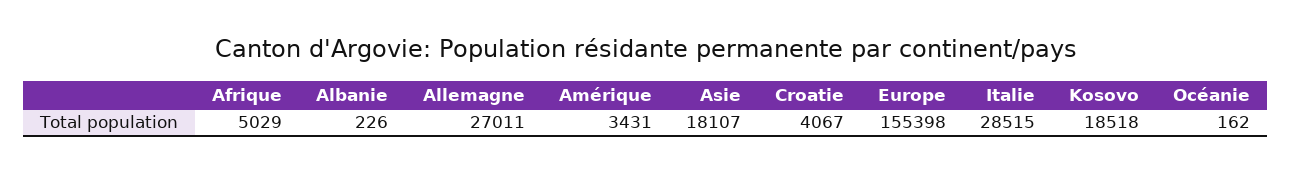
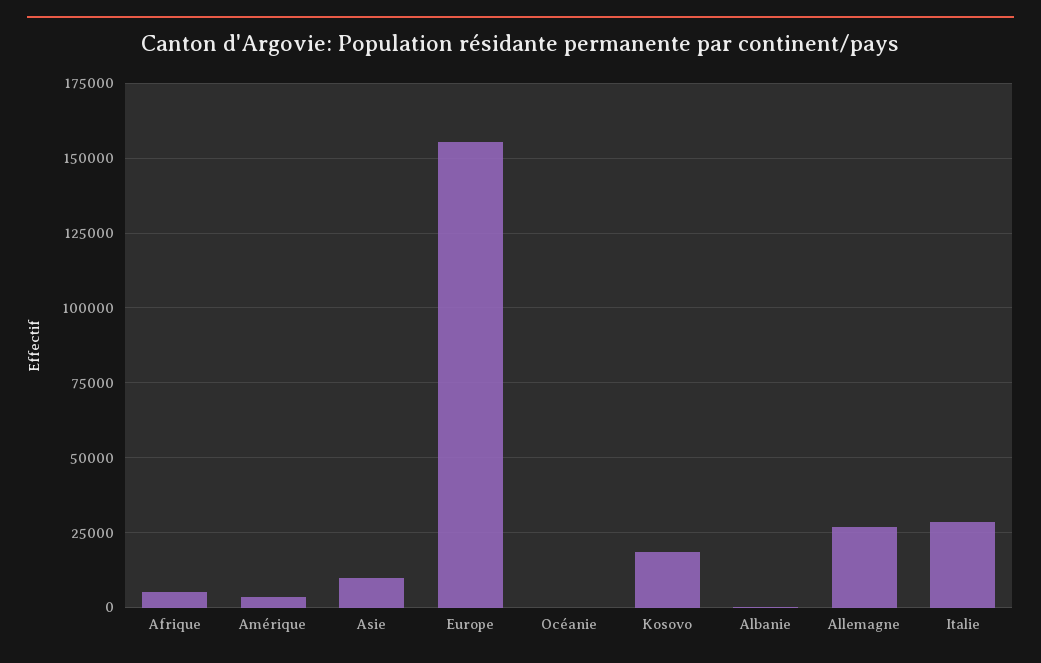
  {
    "Afrique": 5029,
    "Albanie": 226,
    "Allemagne": 27011,
    "Amérique": 3431,
-   "Asie": 18107,
+   "Asie": 10000,
-   "Croatie": 4067,
    "Europe": 155398,
    "Italie": 28515,
    "Kosovo": 18518,
    "Océanie": 162
  }

